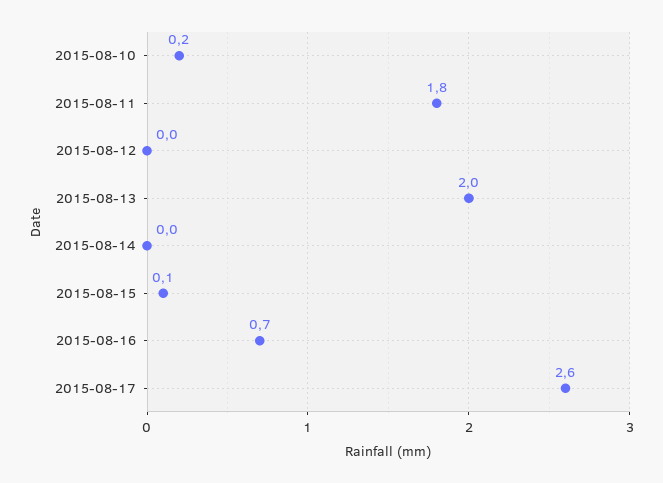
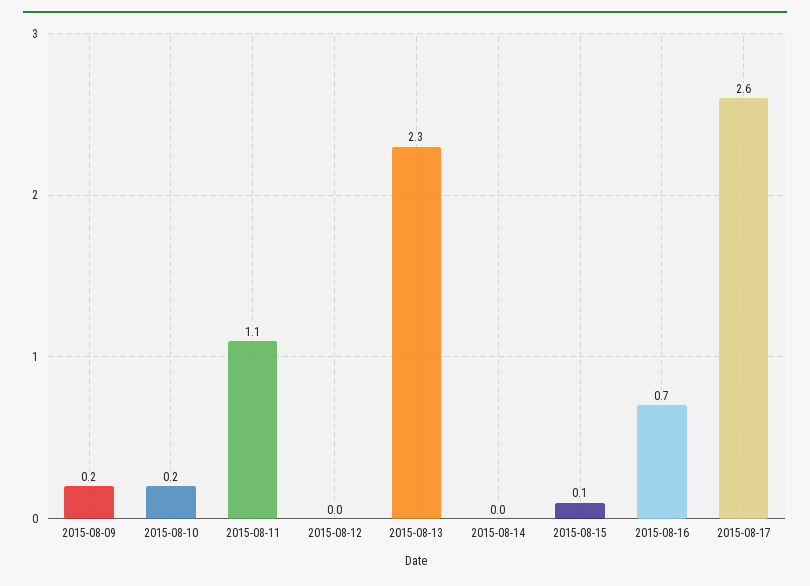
  {
    "2015-08-10": 0.2,
-   "2015-08-11": 1.8,
+   "2015-08-11": 1.1,
    "2015-08-12": 0,
-   "2015-08-13": 2,
+   "2015-08-13": 2.3,
    "2015-08-14": 0,
    "2015-08-15": 0.1,
    "2015-08-16": 0.7,
-   "2015-08-17": 2.6
+   "2015-08-17": 2.6,
+   "2015-08-09": 0.2
  }

